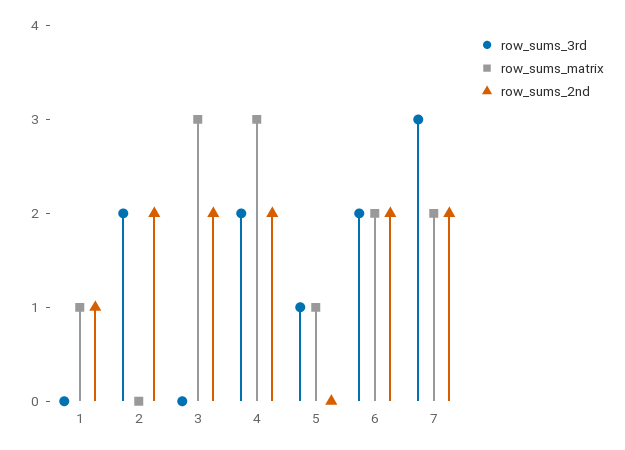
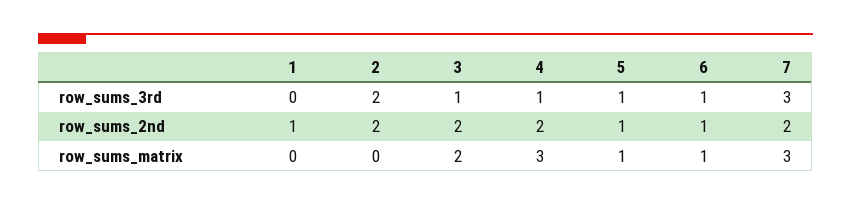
  {
    "row_sums_3rd": {
      "1": 0,
      "2": 2,
-     "3": 0,
+     "3": 1,
-     "4": 2,
+     "4": 1,
      "5": 1,
-     "6": 2,
+     "6": 1,
      "7": 3
    },
    "row_sums_matrix": {
-     "1": 1,
+     "1": 0,
      "2": 0,
-     "3": 3,
+     "3": 2,
      "4": 3,
      "5": 1,
-     "6": 2,
+     "6": 1,
-     "7": 2
+     "7": 3
    },
    "row_sums_2nd": {
      "1": 1,
      "2": 2,
      "3": 2,
      "4": 2,
-     "5": 0,
+     "5": 1,
-     "6": 2,
+     "6": 1,
      "7": 2
    }
  }

